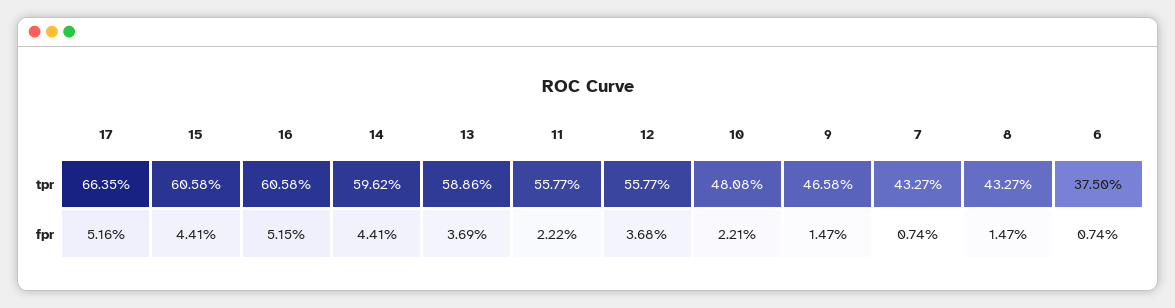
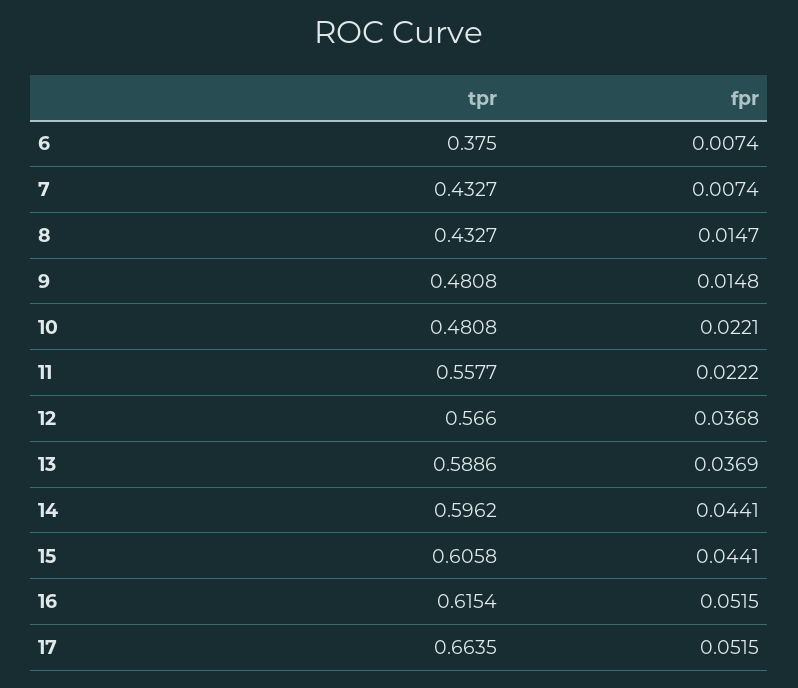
  {
    "17": {
      "tpr": 0.6635,
-     "fpr": 0.0516
+     "fpr": 0.0515
    },
    "15": {
      "tpr": 0.6058,
      "fpr": 0.0441
    },
    "16": {
-     "tpr": 0.6058,
+     "tpr": 0.6154,
      "fpr": 0.0515
    },
    "14": {
      "tpr": 0.5962,
      "fpr": 0.0441
    },
    "13": {
      "tpr": 0.5886,
      "fpr": 0.0369
    },
    "11": {
      "tpr": 0.5577,
      "fpr": 0.0222
    },
    "12": {
-     "tpr": 0.5577,
+     "tpr": 0.566,
      "fpr": 0.0368
    },
    "10": {
      "tpr": 0.4808,
      "fpr": 0.0221
    },
    "9": {
-     "tpr": 0.4658,
+     "tpr": 0.4808,
-     "fpr": 0.0147
+     "fpr": 0.0148
    },
    "7": {
      "tpr": 0.4327,
      "fpr": 0.0074
    },
    "8": {
      "tpr": 0.4327,
      "fpr": 0.0147
    },
    "6": {
      "tpr": 0.375,
      "fpr": 0.0074
    }
  }

